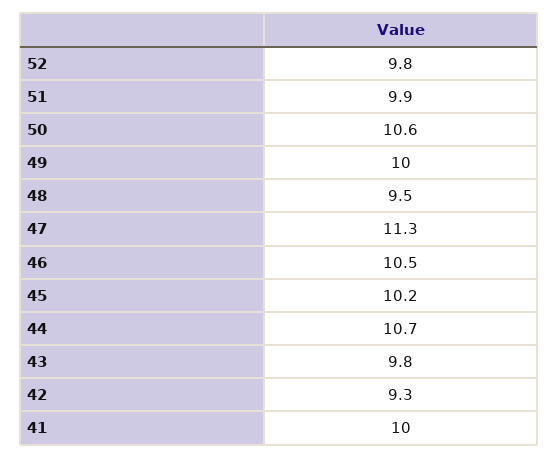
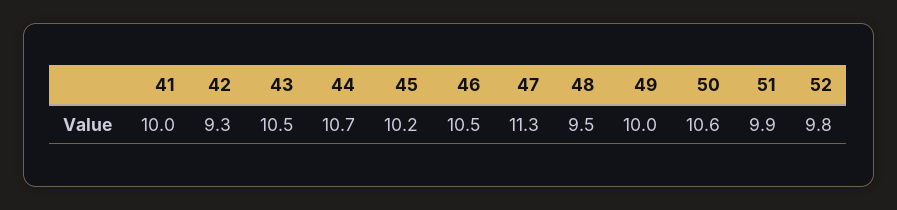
  {
    "52": 9.8,
    "51": 9.9,
    "50": 10.6,
    "49": 10,
    "48": 9.5,
    "47": 11.3,
    "46": 10.5,
    "45": 10.2,
    "44": 10.7,
-   "43": 9.8,
+   "43": 10.5,
    "42": 9.3,
    "41": 10
  }

